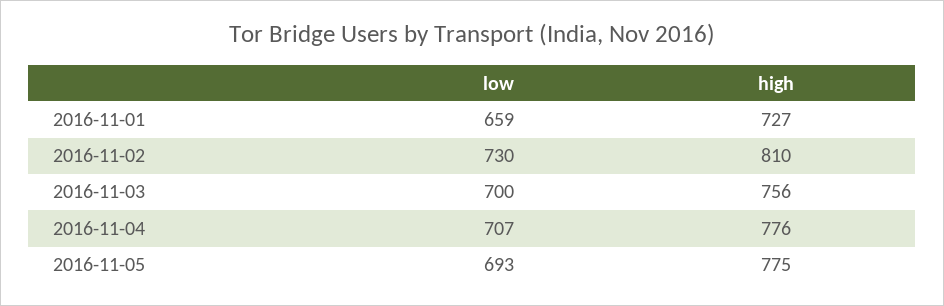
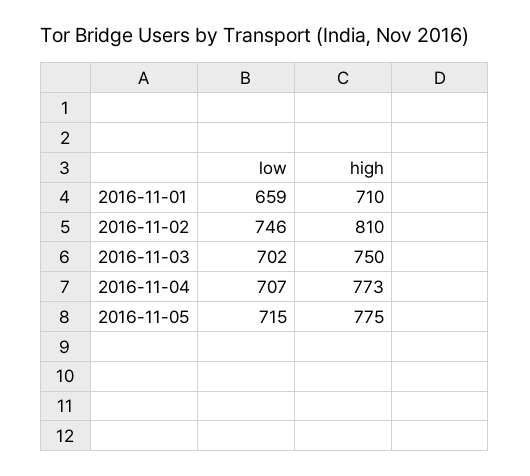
  {
    "low": {
      "2016-11-01": 659,
-     "2016-11-02": 730,
+     "2016-11-02": 746,
-     "2016-11-03": 700,
+     "2016-11-03": 702,
      "2016-11-04": 707,
-     "2016-11-05": 693
+     "2016-11-05": 715
    },
    "high": {
-     "2016-11-01": 727,
+     "2016-11-01": 710,
      "2016-11-02": 810,
-     "2016-11-03": 756,
+     "2016-11-03": 750,
-     "2016-11-04": 776,
+     "2016-11-04": 773,
      "2016-11-05": 775
    }
  }

